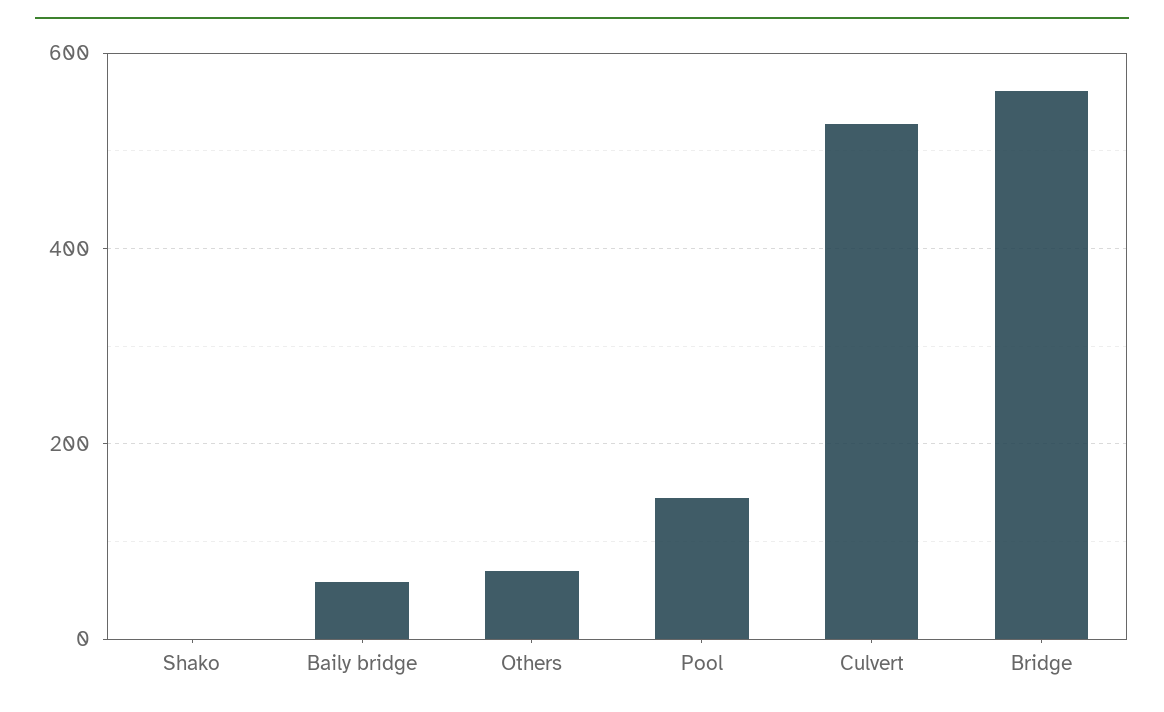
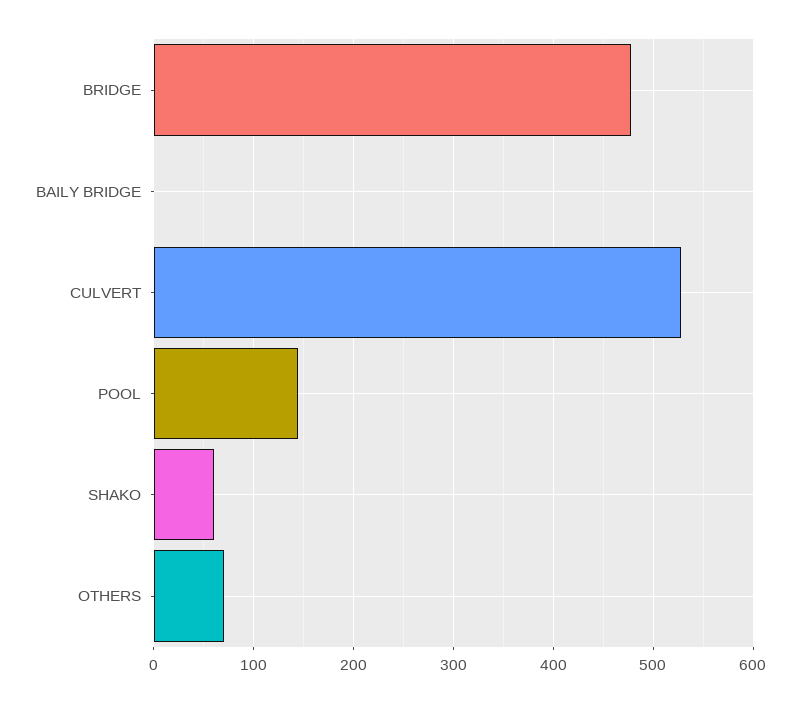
  {
-   "Shako": 0,
+   "Shako": 60,
-   "Baily bridge": 60,
+   "Baily bridge": 0,
    "Others": 70,
    "Pool": 140,
    "Culvert": 530,
-   "Bridge": 560
+   "Bridge": 480
  }

